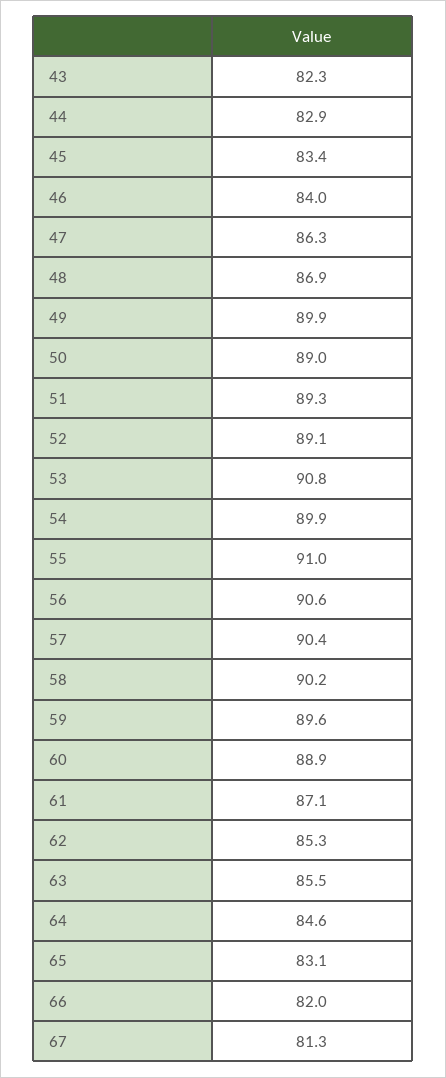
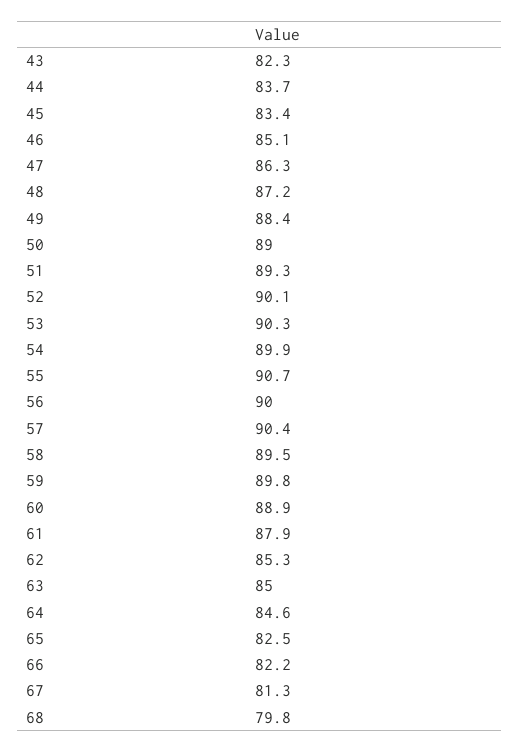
  {
    "43": 82.3,
-   "44": 82.9,
+   "44": 83.7,
    "45": 83.4,
-   "46": 84,
+   "46": 85.1,
    "47": 86.3,
-   "48": 86.9,
+   "48": 87.2,
-   "49": 89.9,
+   "49": 88.4,
    "50": 89,
    "51": 89.3,
-   "52": 89.1,
+   "52": 90.1,
-   "53": 90.8,
+   "53": 90.3,
    "54": 89.9,
-   "55": 91,
+   "55": 90.7,
-   "56": 90.6,
+   "56": 90,
    "57": 90.4,
-   "58": 90.2,
+   "58": 89.5,
-   "59": 89.6,
+   "59": 89.8,
    "60": 88.9,
-   "61": 87.1,
+   "61": 87.9,
    "62": 85.3,
-   "63": 85.5,
+   "63": 85,
    "64": 84.6,
-   "65": 83.1,
+   "65": 82.5,
-   "66": 82,
+   "66": 82.2,
-   "67": 81.3
+   "67": 81.3,
+   "68": 79.8
  }

